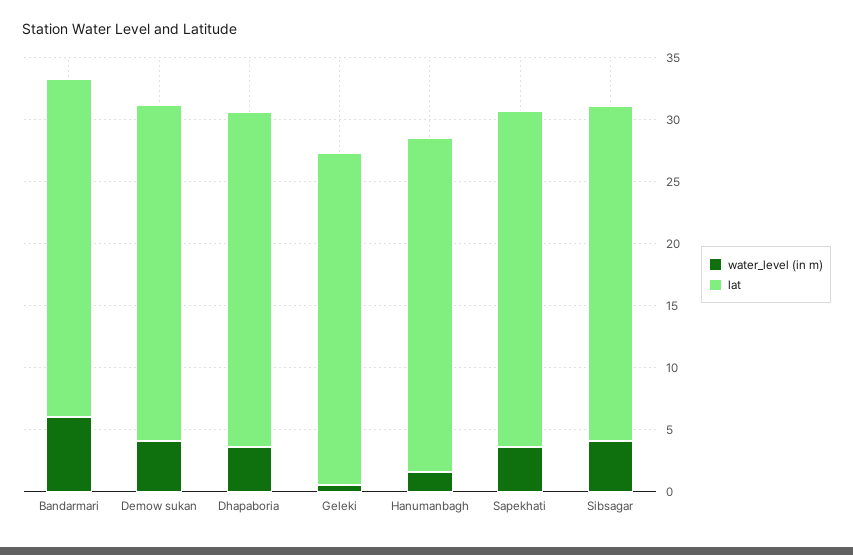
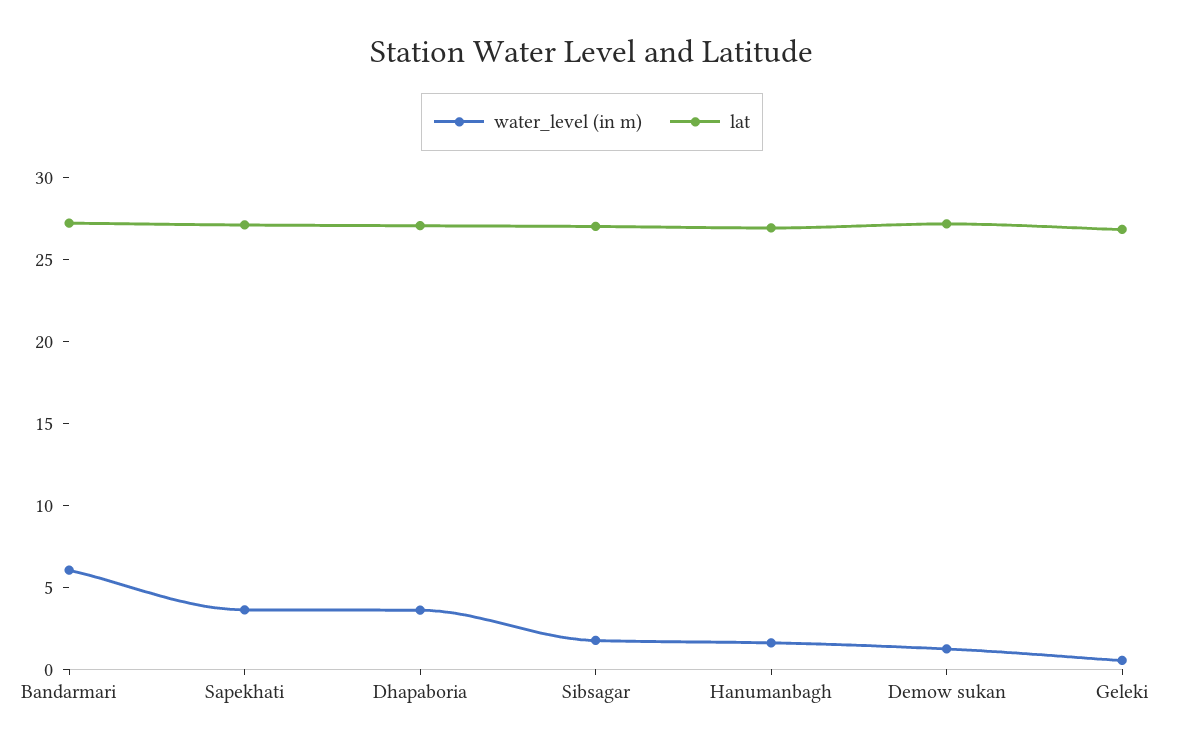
  {
    "water_level (in m)": {
      "Bandarmari": 6,
-     "Demow sukan": 4,
+     "Demow sukan": 1,
      "Dhapaboria": 4,
      "Geleki": 1,
      "Hanumanbagh": 2,
      "Sapekhati": 4,
-     "Sibsagar": 4
+     "Sibsagar": 2
    },
    "lat": {
      "Bandarmari": 27,
      "Demow sukan": 27,
      "Dhapaboria": 27,
      "Geleki": 27,
      "Hanumanbagh": 27,
      "Sapekhati": 27,
      "Sibsagar": 27
    }
  }

